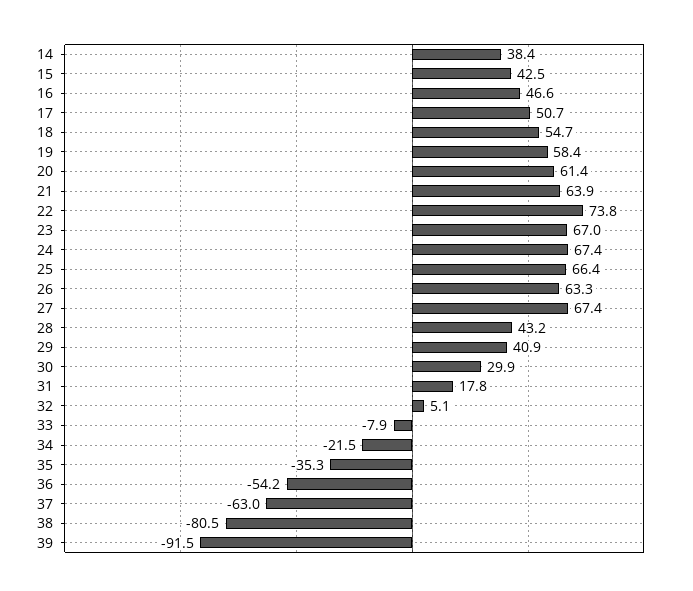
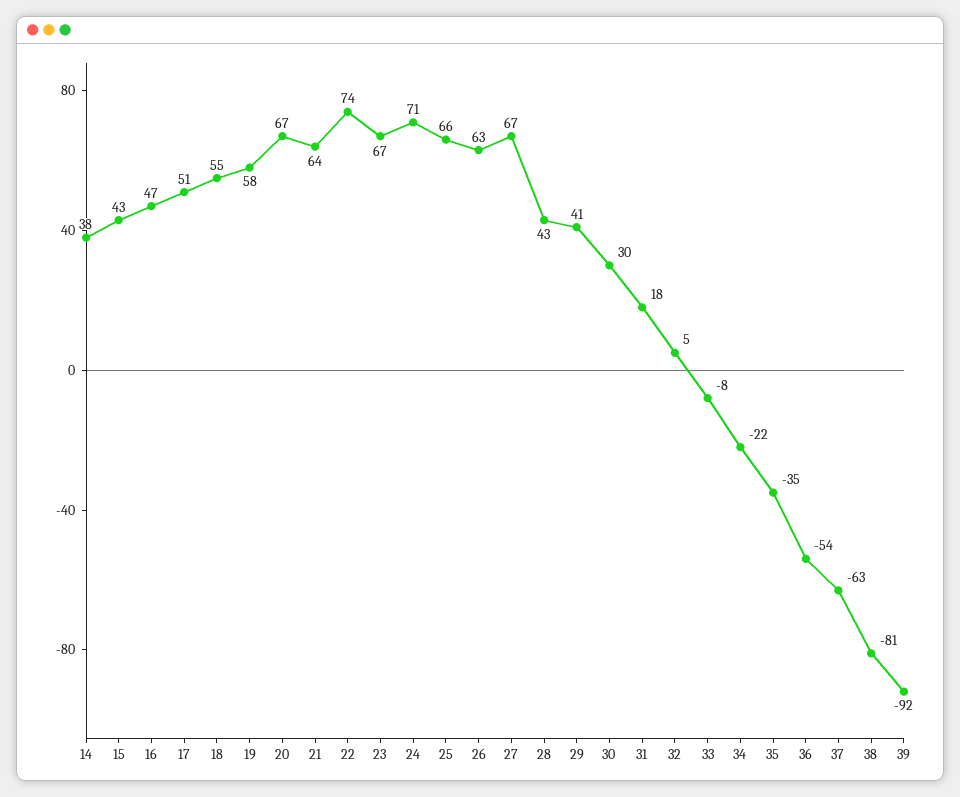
  {
    "14": 38.4,
    "15": 42.5,
    "16": 46.6,
    "17": 50.7,
    "18": 54.7,
    "19": 58.4,
-   "20": 61.4,
+   "20": 67,
    "21": 63.9,
    "22": 73.8,
    "23": 67,
-   "24": 67.4,
+   "24": 71,
    "25": 66.4,
    "26": 63.3,
    "27": 67.4,
    "28": 43.2,
    "29": 40.9,
    "30": 29.9,
    "31": 17.8,
    "32": 5.1,
    "33": -7.9,
    "34": -21.5,
    "35": -35.3,
    "36": -54.2,
    "37": -63,
    "38": -80.5,
    "39": -91.5
  }

